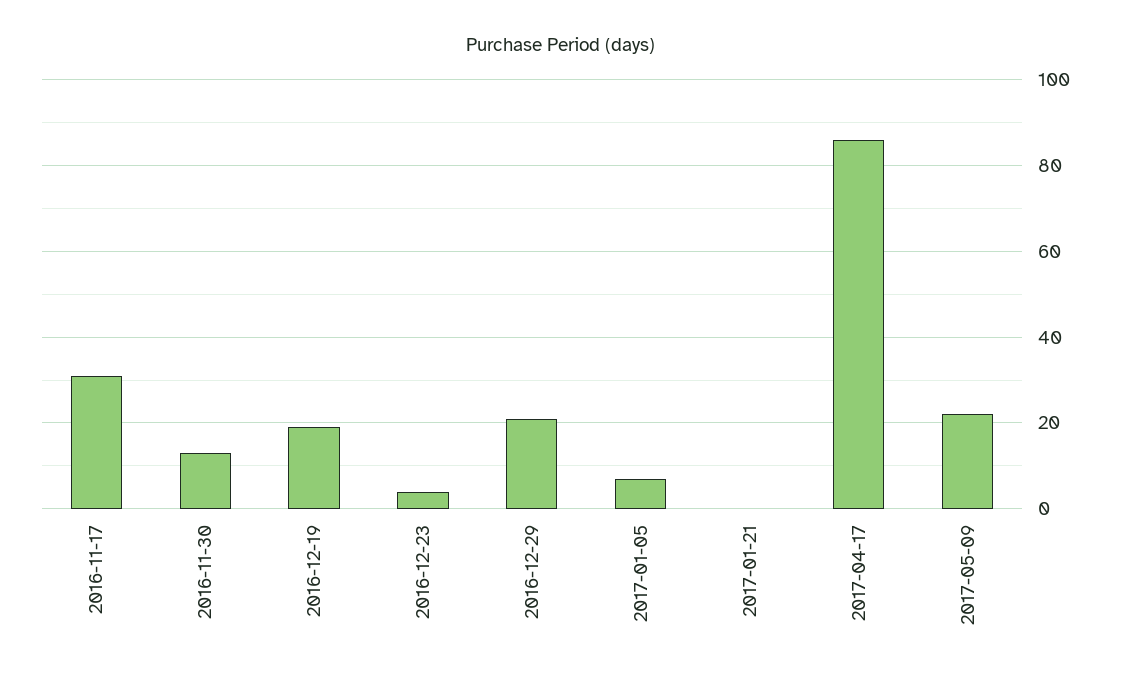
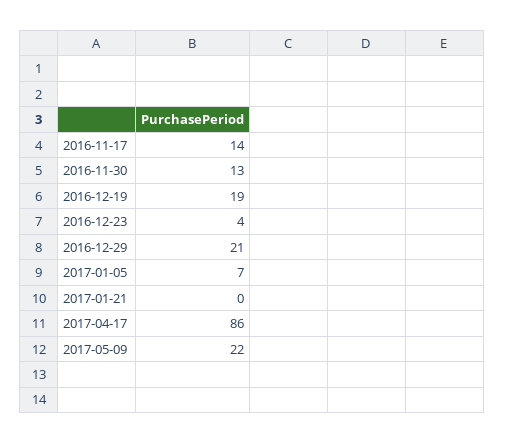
  {
-   "2016-11-17": 30,
+   "2016-11-17": 14,
    "2016-11-30": 13,
    "2016-12-19": 19,
    "2016-12-23": 4,
    "2016-12-29": 21,
    "2017-01-05": 7,
    "2017-01-21": 0,
    "2017-04-17": 86,
    "2017-05-09": 22
  }

